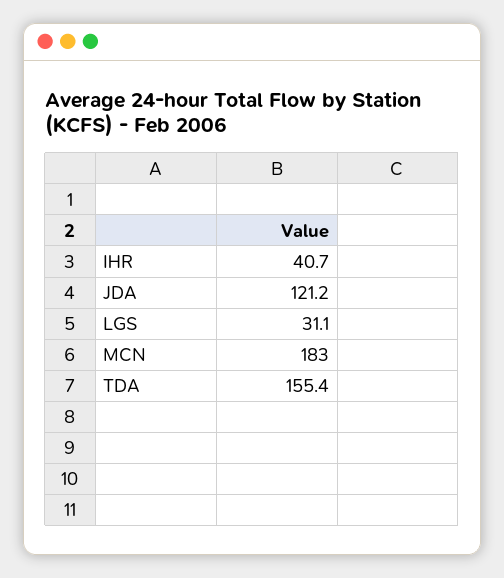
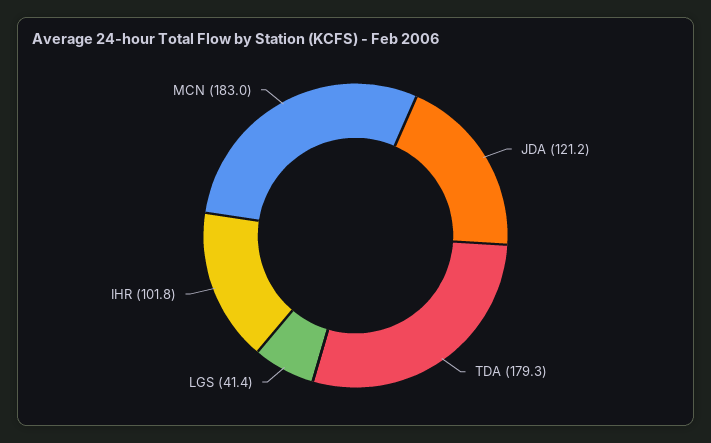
  {
-   "IHR": 40.7,
+   "IHR": 101.8,
    "JDA": 121.2,
-   "LGS": 31.1,
+   "LGS": 41.4,
    "MCN": 183,
-   "TDA": 155.4
+   "TDA": 179.3
  }

